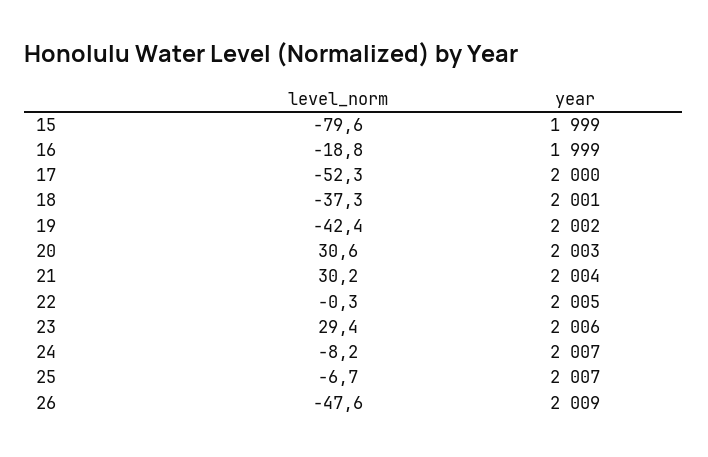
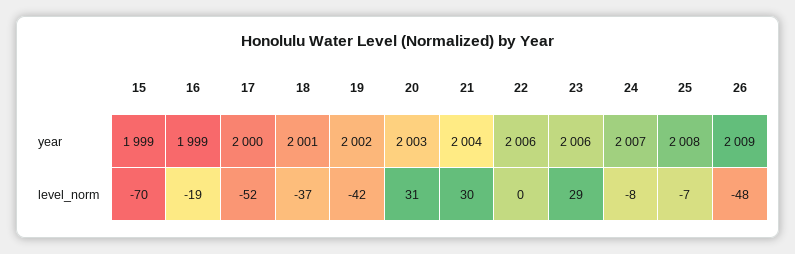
  {
    "level_norm": {
-     "15": -79.6,
+     "15": -70,
      "16": -18.8,
      "17": -52.3,
      "18": -37.3,
      "19": -42.4,
      "20": 30.6,
      "21": 30.2,
      "22": -0.3,
      "23": 29.4,
      "24": -8.2,
      "25": -6.7,
      "26": -47.6
    },
    "year": {
      "15": 1999,
      "16": 1999,
      "17": 2000,
      "18": 2001,
      "19": 2002,
      "20": 2003,
      "21": 2004,
-     "22": 2005,
+     "22": 2006,
      "23": 2006,
      "24": 2007,
-     "25": 2007,
+     "25": 2008,
      "26": 2009
    }
  }

